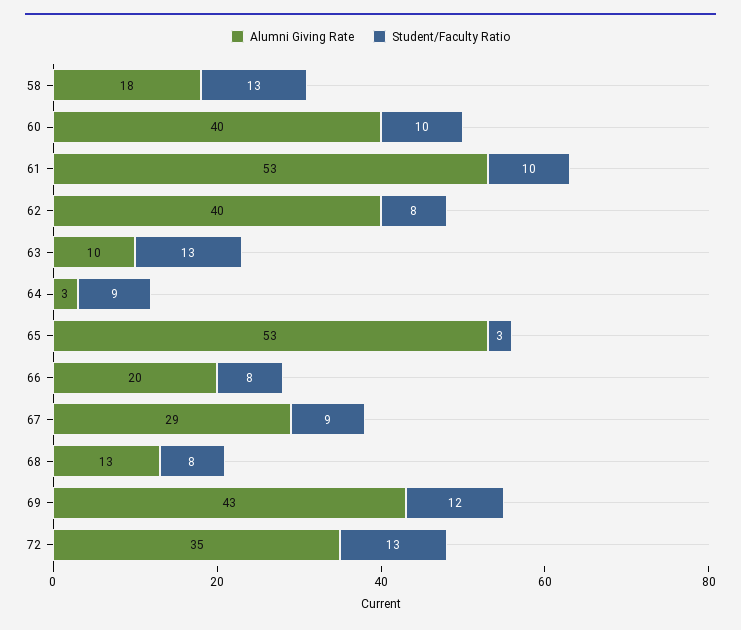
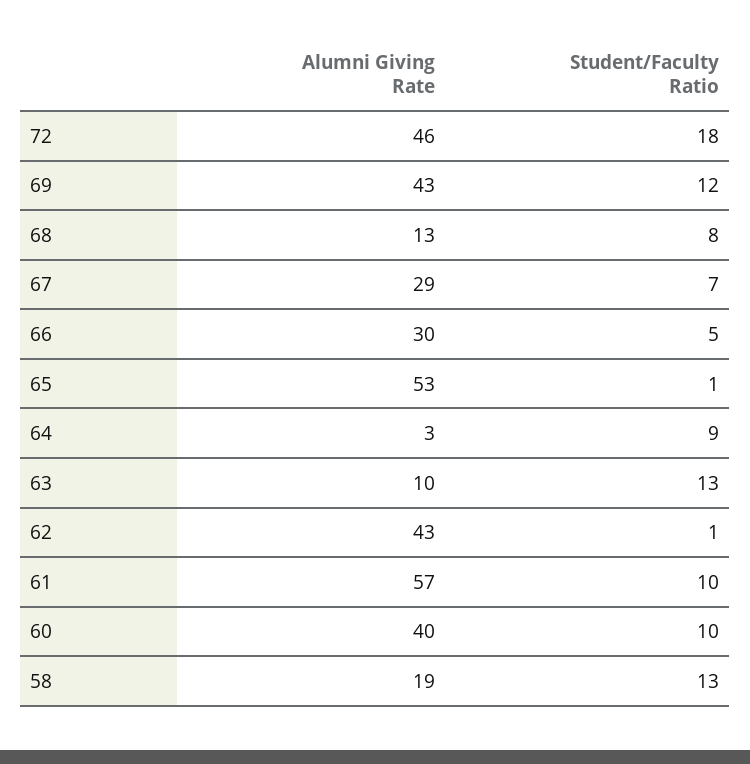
  {
    "Alumni Giving Rate": {
-     "58": 18,
+     "58": 19,
      "60": 40,
-     "61": 53,
+     "61": 57,
-     "62": 40,
+     "62": 43,
      "63": 10,
      "64": 3,
      "65": 53,
-     "66": 20,
+     "66": 30,
      "67": 29,
      "68": 13,
      "69": 43,
-     "72": 35
+     "72": 46
    },
    "Student/Faculty Ratio": {
      "58": 13,
      "60": 10,
      "61": 10,
-     "62": 8,
+     "62": 1,
      "63": 13,
      "64": 9,
-     "65": 3,
+     "65": 1,
-     "66": 8,
+     "66": 5,
-     "67": 9,
+     "67": 7,
      "68": 8,
      "69": 12,
-     "72": 13
+     "72": 18
    }
  }

